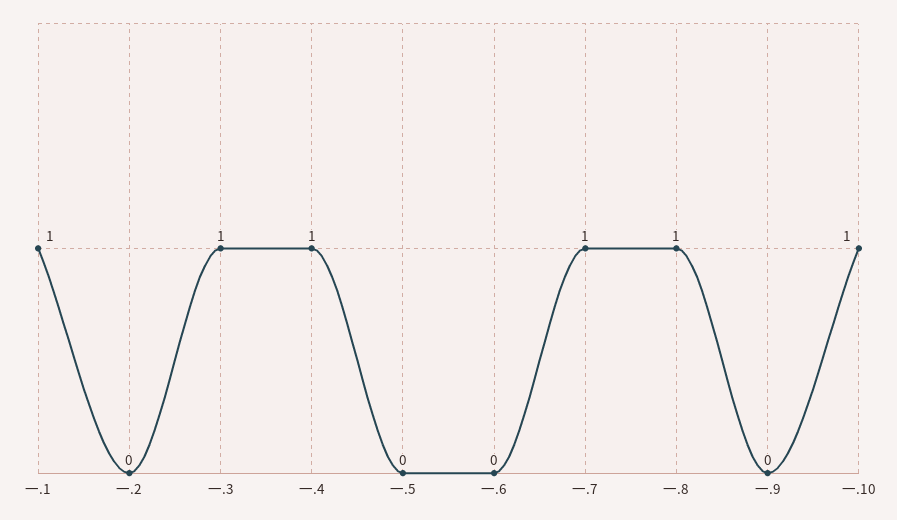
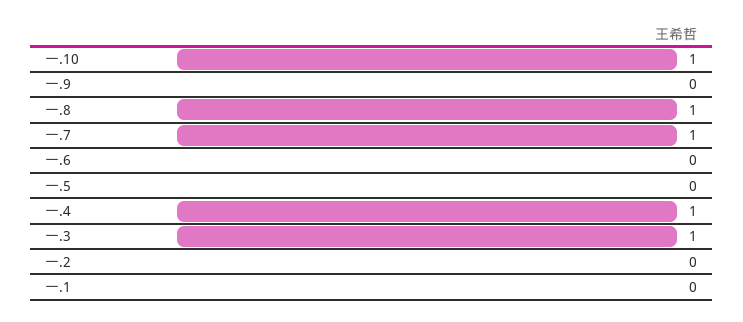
  {
-   "一.1": 1,
+   "一.1": 0,
    "一.2": 0,
    "一.3": 1,
    "一.4": 1,
    "一.5": 0,
    "一.6": 0,
    "一.7": 1,
    "一.8": 1,
    "一.9": 0,
    "一.10": 1
  }

